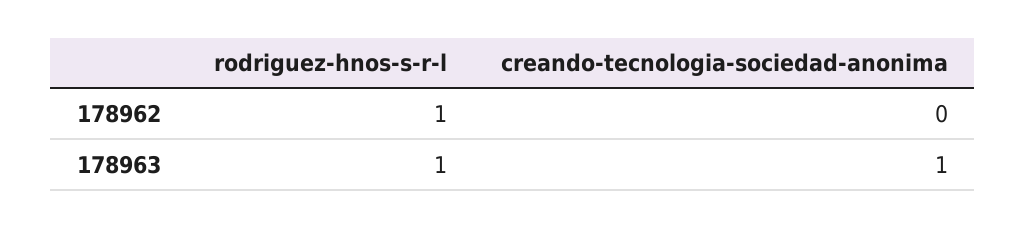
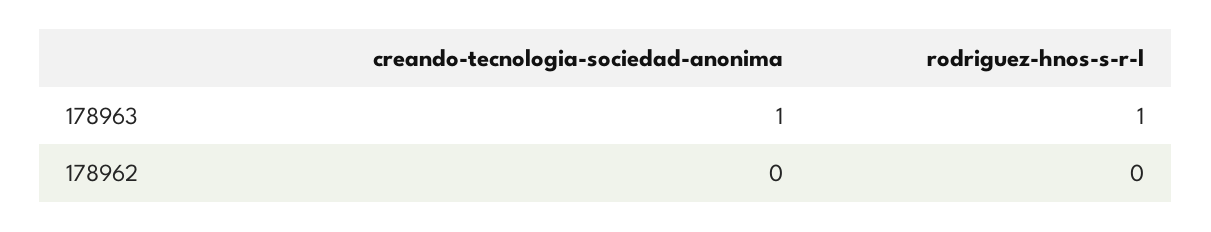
  {
    "rodriguez-hnos-s-r-l": {
-     "178962": 1,
+     "178962": 0,
      "178963": 1
    },
    "creando-tecnologia-sociedad-anonima": {
      "178962": 0,
      "178963": 1
    }
  }

